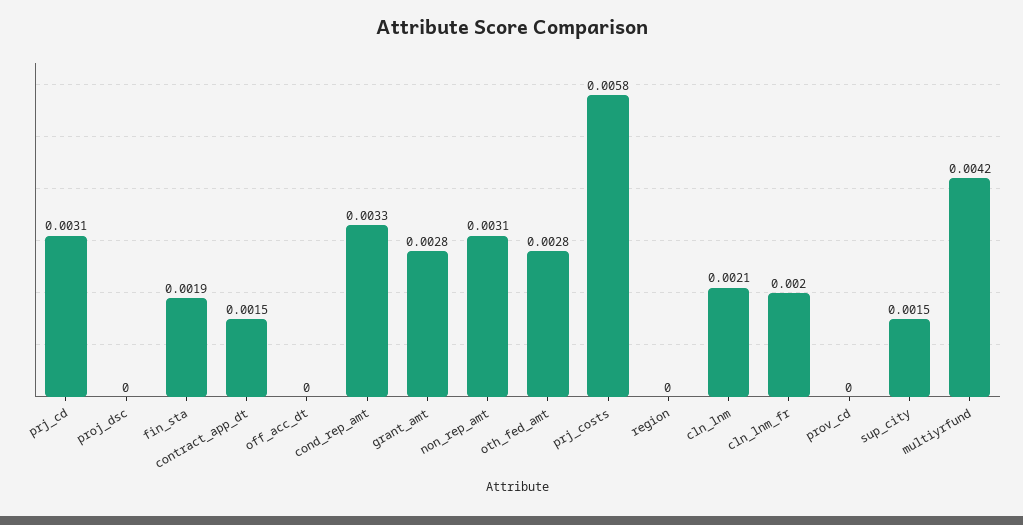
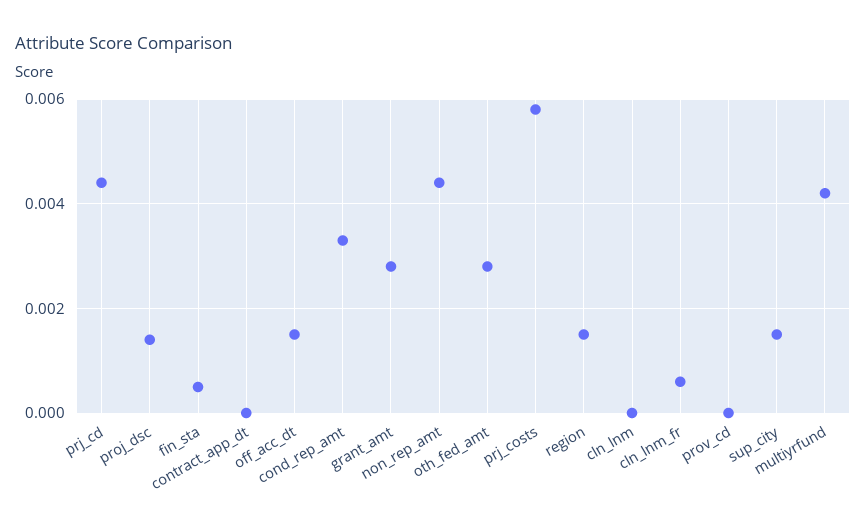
  {
-   "prj_cd": 0.0031,
+   "prj_cd": 0.0045,
-   "proj_dsc": 0,
+   "proj_dsc": 0.0015,
-   "fin_sta": 0.0019,
+   "fin_sta": 0.0005,
-   "contract_app_dt": 0.0015,
+   "contract_app_dt": 0,
-   "off_acc_dt": 0,
+   "off_acc_dt": 0.0015,
    "cond_rep_amt": 0.0033,
    "grant_amt": 0.0028,
-   "non_rep_amt": 0.0031,
+   "non_rep_amt": 0.0045,
    "oth_fed_amt": 0.0028,
    "prj_costs": 0.0058,
-   "region": 0,
+   "region": 0.0015,
-   "cln_lnm": 0.0021,
+   "cln_lnm": 0,
-   "cln_lnm_fr": 0.002,
+   "cln_lnm_fr": 0.0005,
    "prov_cd": 0,
    "sup_city": 0.0015,
    "multiyrfund": 0.0042
  }

